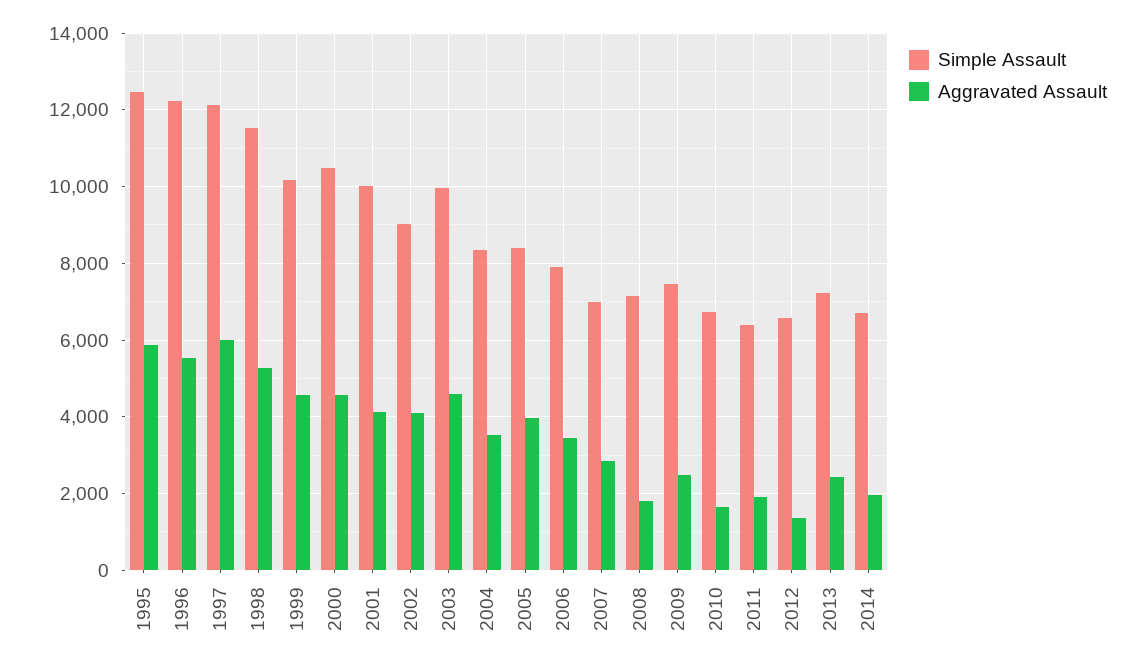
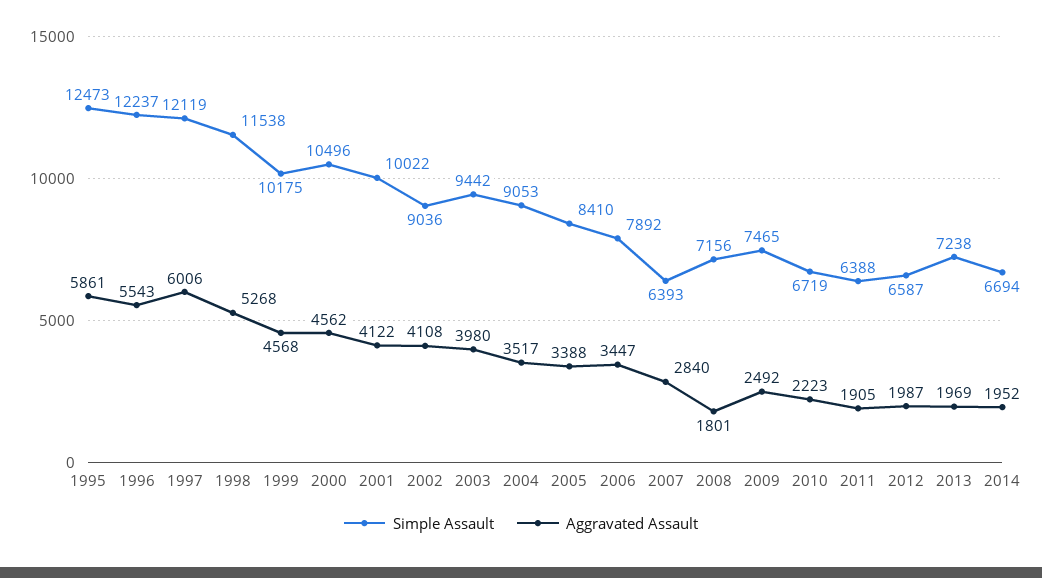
  {
    "Simple Assault": {
      "1995": 12473,
      "1996": 12237,
      "1997": 12119,
      "1998": 11538,
      "1999": 10175,
      "2000": 10496,
      "2001": 10022,
      "2002": 9036,
-     "2003": 10000,
+     "2003": 9442,
-     "2004": 8400,
+     "2004": 9053,
      "2005": 8410,
      "2006": 7892,
-     "2007": 7000,
+     "2007": 6393,
      "2008": 7156,
      "2009": 7465,
      "2010": 6719,
      "2011": 6388,
      "2012": 6587,
      "2013": 7238,
      "2014": 6694
    },
    "Aggravated Assault": {
      "1995": 5861,
      "1996": 5543,
      "1997": 6006,
      "1998": 5268,
      "1999": 4568,
      "2000": 4562,
      "2001": 4122,
      "2002": 4108,
-     "2003": 4600,
+     "2003": 3980,
      "2004": 3517,
-     "2005": 4000,
+     "2005": 3388,
      "2006": 3447,
      "2007": 2840,
      "2008": 1801,
      "2009": 2492,
-     "2010": 1600,
+     "2010": 2223,
      "2011": 1905,
-     "2012": 1400,
+     "2012": 1987,
-     "2013": 2400,
+     "2013": 1969,
      "2014": 1952
    }
  }

